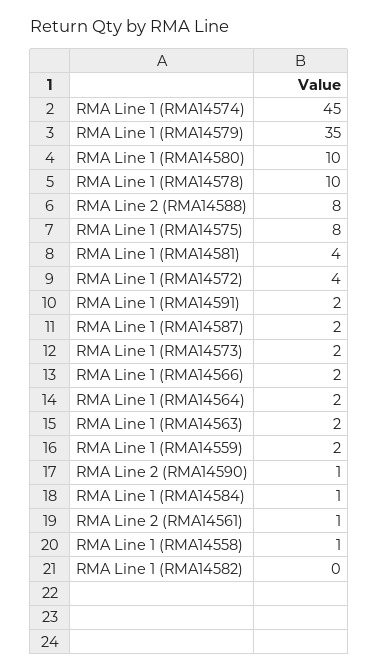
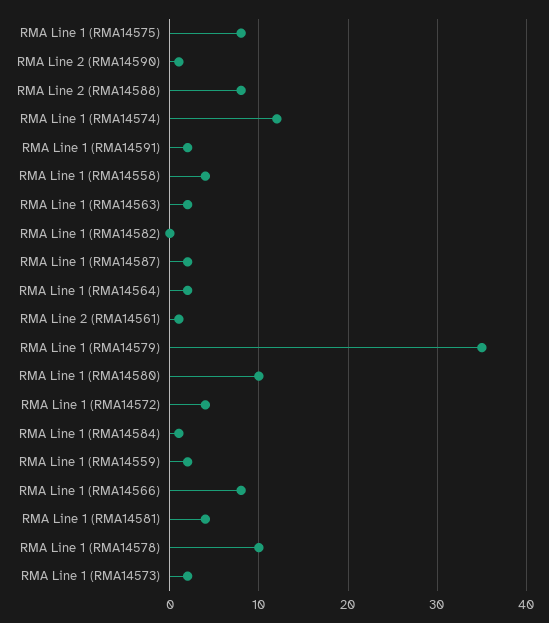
  {
-   "RMA Line 1 (RMA14574)": 45,
+   "RMA Line 1 (RMA14574)": 12,
    "RMA Line 1 (RMA14579)": 35,
    "RMA Line 1 (RMA14580)": 10,
    "RMA Line 1 (RMA14578)": 10,
    "RMA Line 2 (RMA14588)": 8,
    "RMA Line 1 (RMA14575)": 8,
    "RMA Line 1 (RMA14581)": 4,
    "RMA Line 1 (RMA14572)": 4,
    "RMA Line 1 (RMA14591)": 2,
    "RMA Line 1 (RMA14587)": 2,
    "RMA Line 1 (RMA14573)": 2,
-   "RMA Line 1 (RMA14566)": 2,
+   "RMA Line 1 (RMA14566)": 8,
    "RMA Line 1 (RMA14564)": 2,
    "RMA Line 1 (RMA14563)": 2,
    "RMA Line 1 (RMA14559)": 2,
    "RMA Line 2 (RMA14590)": 1,
    "RMA Line 1 (RMA14584)": 1,
    "RMA Line 2 (RMA14561)": 1,
-   "RMA Line 1 (RMA14558)": 1,
+   "RMA Line 1 (RMA14558)": 4,
    "RMA Line 1 (RMA14582)": 0
  }

